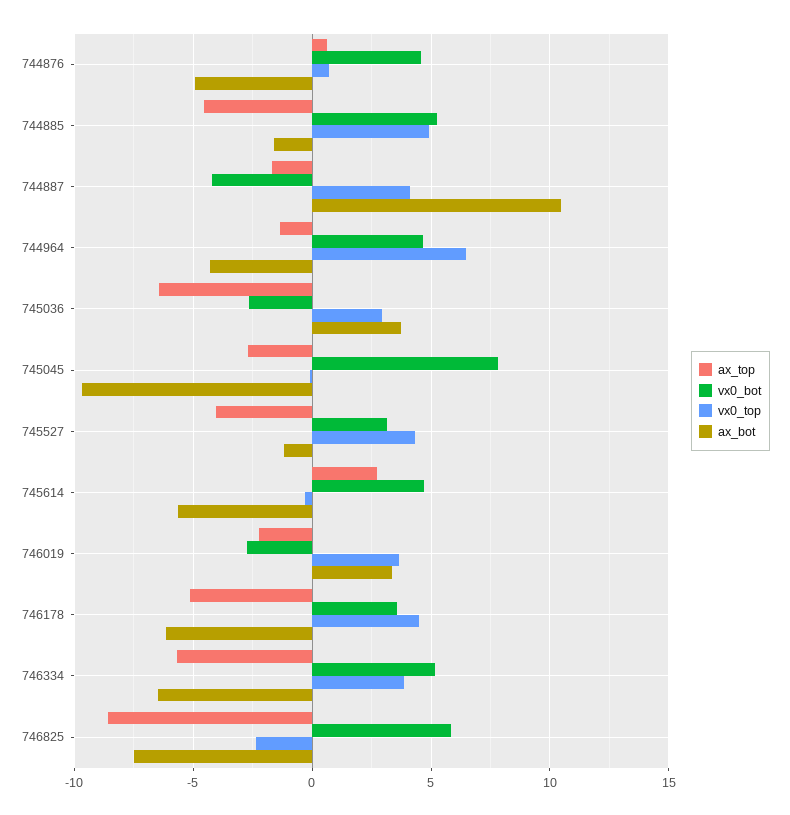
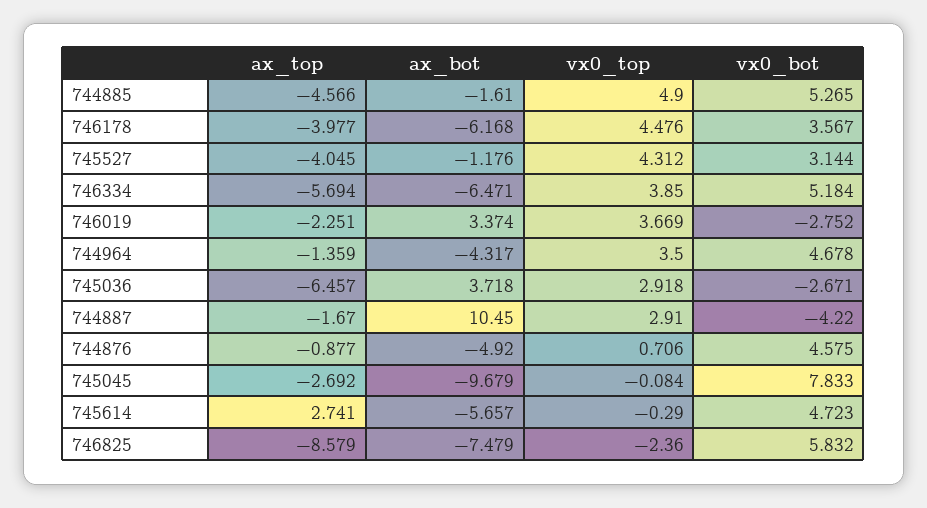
  {
    "ax_top": {
-     "744876": 0.5,
+     "744876": -0.877,
      "744885": -4.566,
      "744887": -1.67,
      "744964": -1.359,
      "745036": -6.457,
      "745045": -2.692,
      "745527": -4.045,
      "745614": 2.741,
      "746019": -2.251,
-     "746178": -5,
+     "746178": -3.977,
      "746334": -5.694,
      "746825": -8.579
    },
    "vx0_bot": {
      "744876": 4.575,
      "744885": 5.265,
      "744887": -4.22,
      "744964": 4.678,
      "745036": -2.671,
      "745045": 7.833,
      "745527": 3.144,
      "745614": 4.723,
      "746019": -2.752,
      "746178": 3.567,
      "746334": 5.184,
      "746825": 5.832
    },
    "vx0_top": {
      "744876": 0.706,
      "744885": 4.9,
-     "744887": 4,
+     "744887": 2.91,
-     "744964": 6.5,
+     "744964": 3.5,
      "745036": 2.918,
      "745045": -0.084,
      "745527": 4.312,
      "745614": -0.29,
      "746019": 3.669,
      "746178": 4.476,
      "746334": 3.85,
      "746825": -2.36
    },
    "ax_bot": {
      "744876": -4.92,
      "744885": -1.61,
      "744887": 10.45,
      "744964": -4.317,
      "745036": 3.718,
      "745045": -9.679,
      "745527": -1.176,
      "745614": -5.657,
      "746019": 3.374,
      "746178": -6.168,
      "746334": -6.471,
      "746825": -7.479
    }
  }

